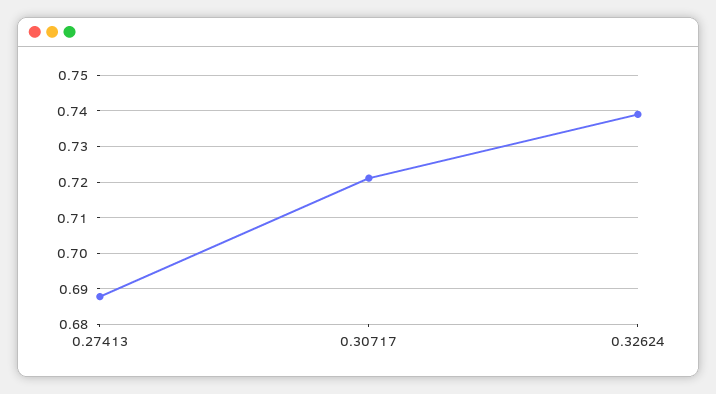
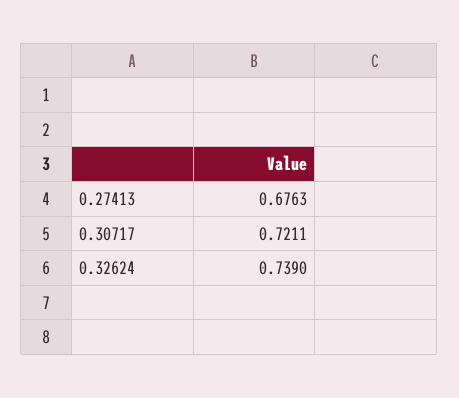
  {
-   "0.27413": 0.688,
+   "0.27413": 0.6763,
    "0.30717": 0.7211,
    "0.32624": 0.739
  }

